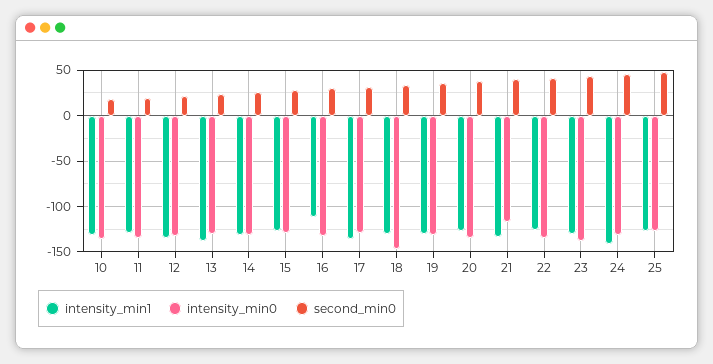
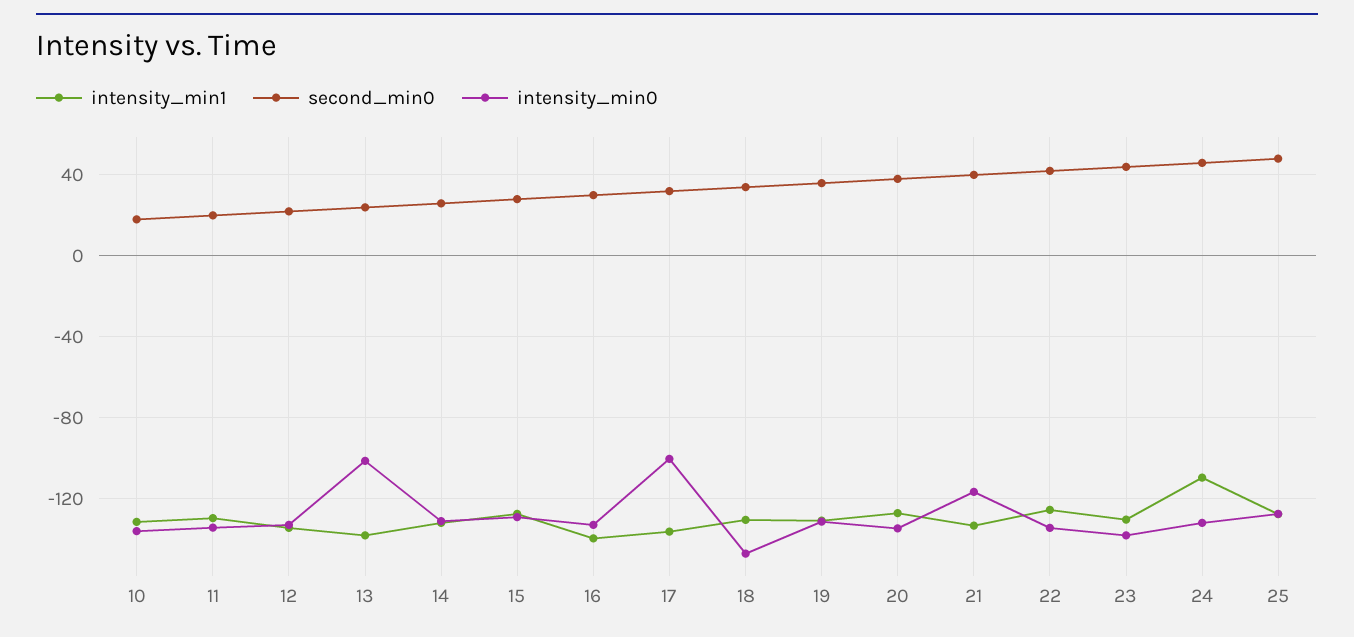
  {
    "intensity_min1": {
      "10": -130,
      "11": -130,
      "12": -135,
      "13": -140,
      "14": -130,
      "15": -125,
-     "16": -110,
+     "16": -140,
      "17": -135,
      "18": -130,
      "19": -130,
      "20": -125,
      "21": -135,
      "22": -125,
      "23": -130,
-     "24": -140,
+     "24": -110,
      "25": -130
    },
    "intensity_min0": {
      "10": -135,
      "11": -135,
      "12": -135,
-     "13": -130,
+     "13": -100,
      "14": -130,
      "15": -130,
      "16": -135,
-     "17": -130,
+     "17": -100,
      "18": -145,
      "19": -130,
      "20": -135,
      "21": -115,
      "22": -135,
      "23": -140,
      "24": -130,
      "25": -125
    },
    "second_min0": {
      "10": 20,
      "11": 20,
      "12": 20,
      "13": 25,
      "14": 25,
      "15": 30,
      "16": 30,
      "17": 30,
      "18": 35,
      "19": 35,
      "20": 40,
      "21": 40,
      "22": 40,
      "23": 45,
      "24": 45,
      "25": 50
    }
  }

